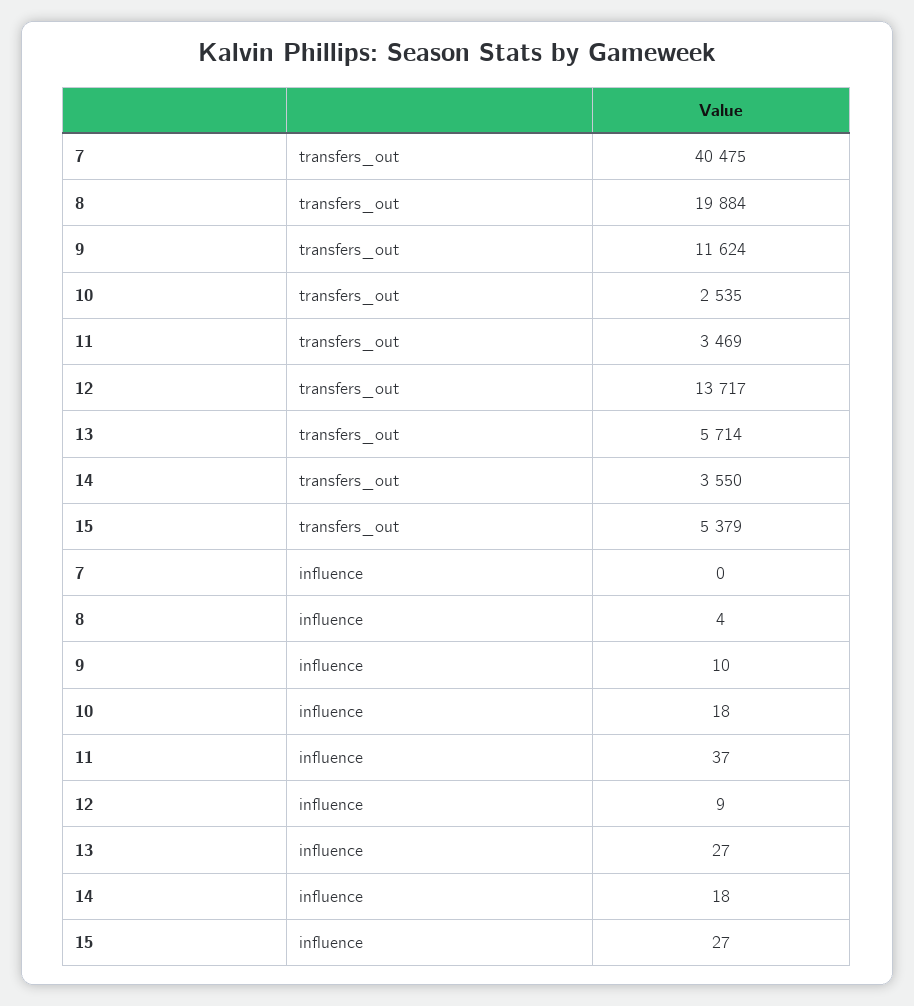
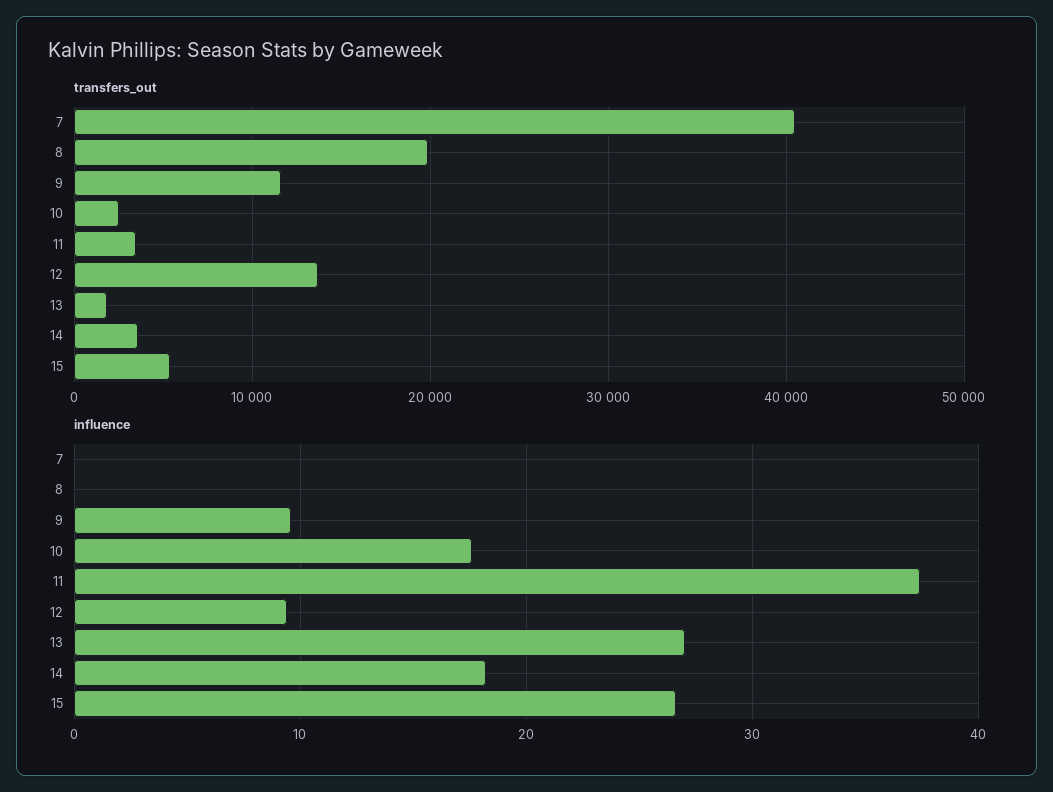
  {
    "transfers_out": {
      "7": 40475,
      "8": 19884,
      "9": 11624,
      "10": 2535,
      "11": 3469,
      "12": 13717,
-     "13": 5714,
+     "13": 2000,
      "14": 3550,
      "15": 5379
    },
    "influence": {
      "7": 0,
-     "8": 4,
+     "8": 0,
      "9": 10,
      "10": 18,
      "11": 37,
      "12": 9,
      "13": 27,
      "14": 18,
      "15": 27
    }
  }

